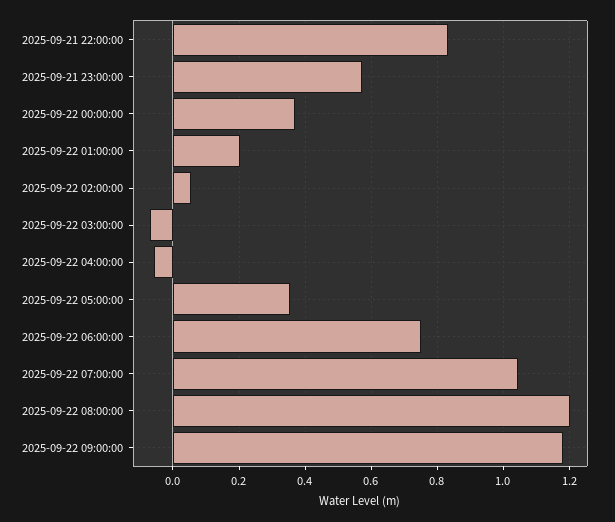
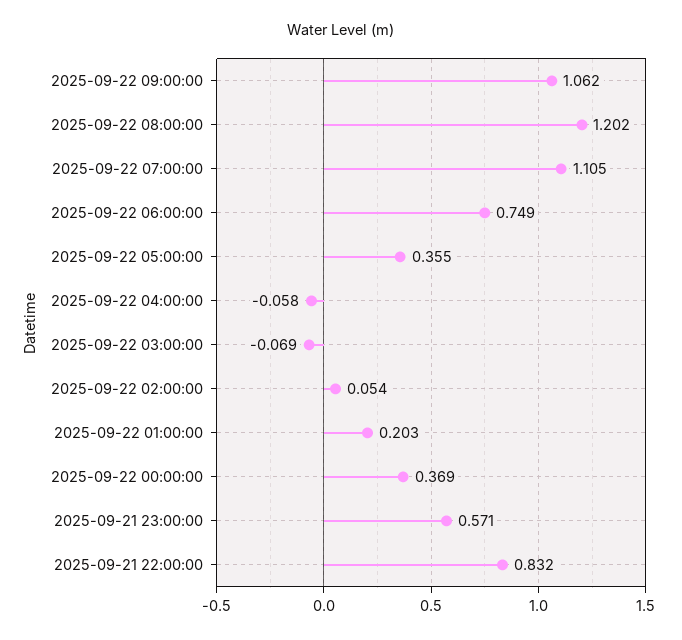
  {
    "2025-09-21 22:00:00": 0.832,
    "2025-09-21 23:00:00": 0.571,
    "2025-09-22 00:00:00": 0.369,
    "2025-09-22 01:00:00": 0.203,
    "2025-09-22 02:00:00": 0.054,
    "2025-09-22 03:00:00": -0.069,
    "2025-09-22 04:00:00": -0.058,
    "2025-09-22 05:00:00": 0.355,
    "2025-09-22 06:00:00": 0.749,
-   "2025-09-22 07:00:00": 1.04,
+   "2025-09-22 07:00:00": 1.105,
    "2025-09-22 08:00:00": 1.202,
-   "2025-09-22 09:00:00": 1.18
+   "2025-09-22 09:00:00": 1.062
  }

